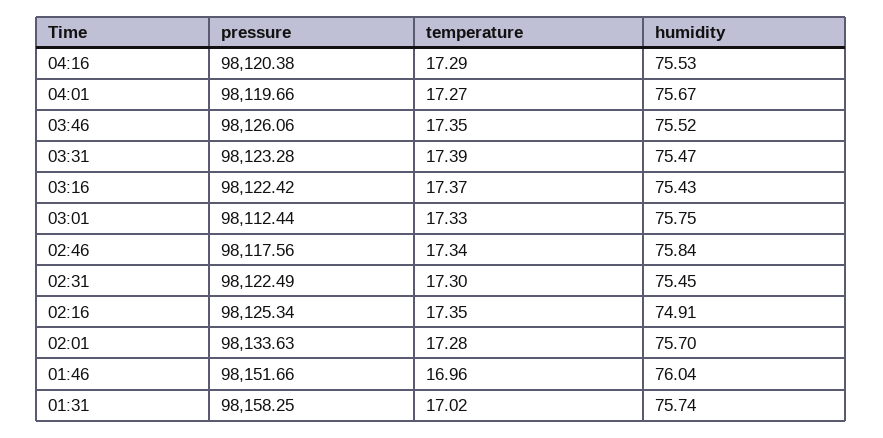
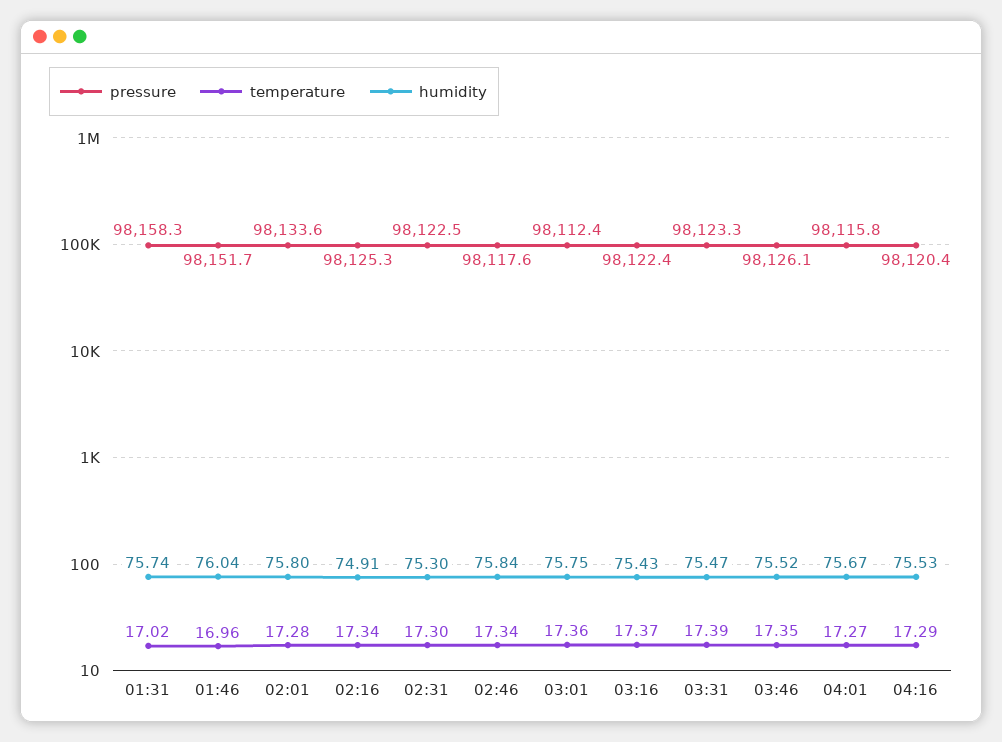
  {
    "pressure": {
      "04:16": 98120.38,
-     "04:01": 98119.66,
+     "04:01": 98115.8,
      "03:46": 98126.06,
      "03:31": 98123.28,
      "03:16": 98122.42,
      "03:01": 98112.44,
      "02:46": 98117.56,
      "02:31": 98122.49,
      "02:16": 98125.34,
      "02:01": 98133.63,
      "01:46": 98151.66,
      "01:31": 98158.25
    },
    "temperature": {
      "04:16": 17.29,
      "04:01": 17.27,
      "03:46": 17.35,
      "03:31": 17.39,
      "03:16": 17.37,
-     "03:01": 17.33,
+     "03:01": 17.36,
      "02:46": 17.34,
      "02:31": 17.3,
-     "02:16": 17.35,
+     "02:16": 17.34,
      "02:01": 17.28,
      "01:46": 16.96,
      "01:31": 17.02
    },
    "humidity": {
      "04:16": 75.53,
      "04:01": 75.67,
      "03:46": 75.52,
      "03:31": 75.47,
      "03:16": 75.43,
      "03:01": 75.75,
      "02:46": 75.84,
-     "02:31": 75.45,
+     "02:31": 75.3,
      "02:16": 74.91,
-     "02:01": 75.7,
+     "02:01": 75.8,
      "01:46": 76.04,
      "01:31": 75.74
    }
  }

